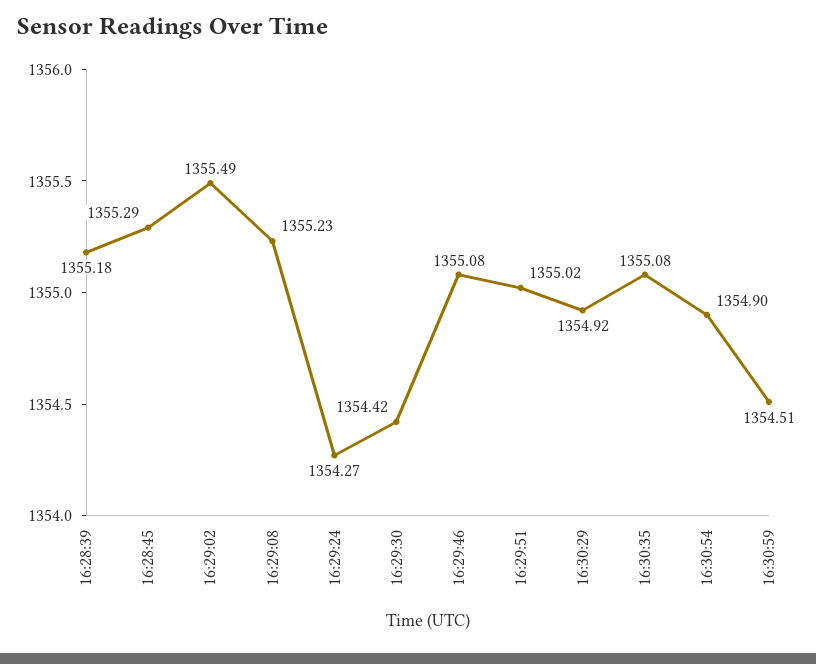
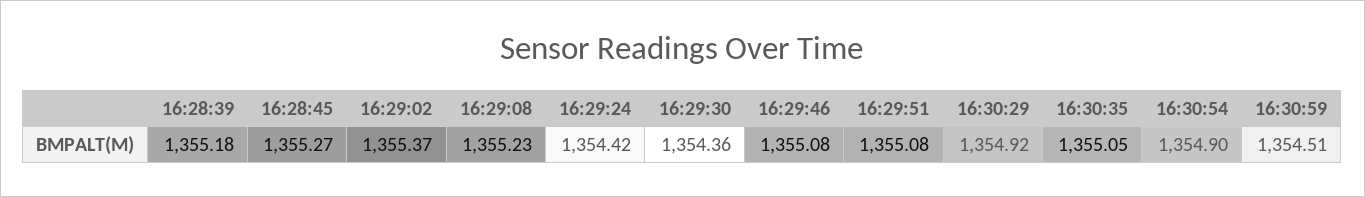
  {
    "16:28:39": 1355.18,
-   "16:28:45": 1355.29,
+   "16:28:45": 1355.27,
-   "16:29:02": 1355.49,
+   "16:29:02": 1355.37,
    "16:29:08": 1355.23,
-   "16:29:24": 1354.27,
+   "16:29:24": 1354.42,
-   "16:29:30": 1354.42,
+   "16:29:30": 1354.36,
    "16:29:46": 1355.08,
-   "16:29:51": 1355.02,
+   "16:29:51": 1355.08,
    "16:30:29": 1354.92,
-   "16:30:35": 1355.08,
+   "16:30:35": 1355.05,
    "16:30:54": 1354.9,
    "16:30:59": 1354.51
  }

